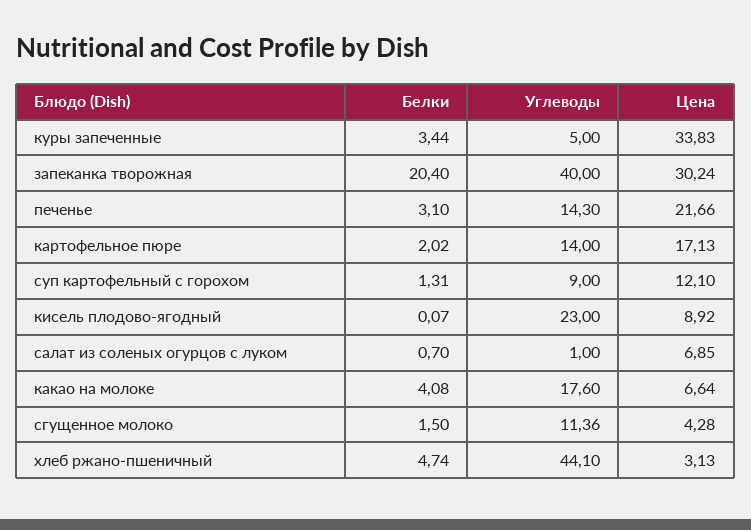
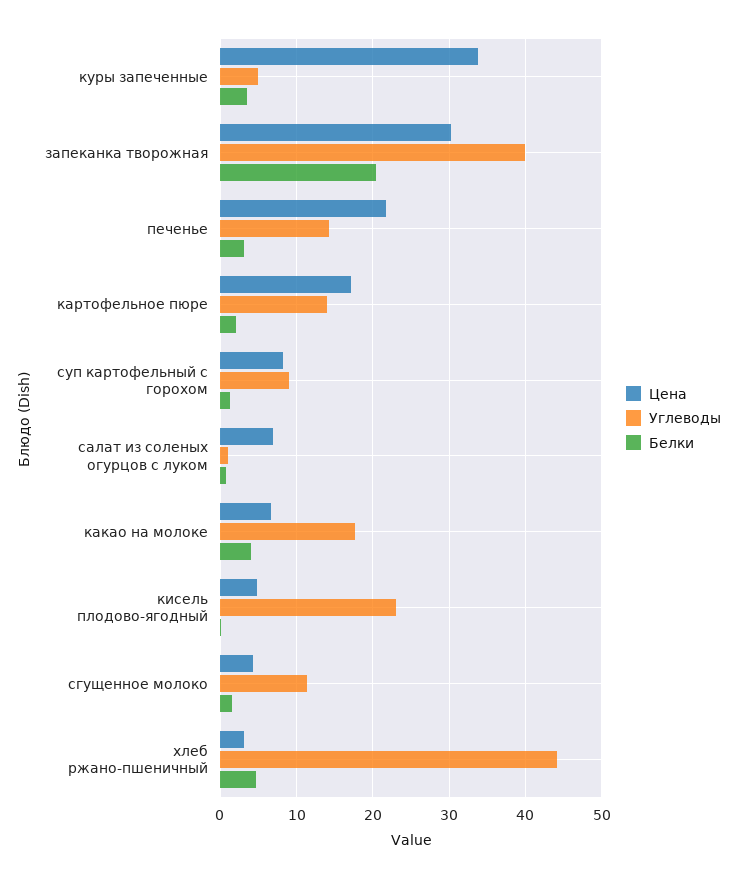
  {
    "Белки": {
      "куры запеченные": 3.44,
      "запеканка творожная": 20.4,
      "печенье": 3.1,
      "картофельное пюре": 2.02,
      "суп картофельный с горохом": 1.31,
      "кисель плодово-ягодный": 0.07,
      "салат из соленых огурцов с луком": 0.7,
      "какао на молоке": 4.08,
      "сгущенное молоко": 1.5,
      "хлеб ржано-пшеничный": 4.74
    },
    "Углеводы": {
      "куры запеченные": 5,
      "запеканка творожная": 40,
      "печенье": 14.3,
      "картофельное пюре": 14,
      "суп картофельный с горохом": 9,
      "кисель плодово-ягодный": 23,
      "салат из соленых огурцов с луком": 1,
      "какао на молоке": 17.6,
      "сгущенное молоко": 11.36,
      "хлеб ржано-пшеничный": 44.1
    },
    "Цена": {
      "куры запеченные": 33.83,
      "запеканка творожная": 30.24,
      "печенье": 21.66,
      "картофельное пюре": 17.13,
-     "суп картофельный с горохом": 12.1,
+     "суп картофельный с горохом": 8,
-     "кисель плодово-ягодный": 8.92,
+     "кисель плодово-ягодный": 5,
      "салат из соленых огурцов с луком": 6.85,
      "какао на молоке": 6.64,
      "сгущенное молоко": 4.28,
      "хлеб ржано-пшеничный": 3.13
    }
  }

